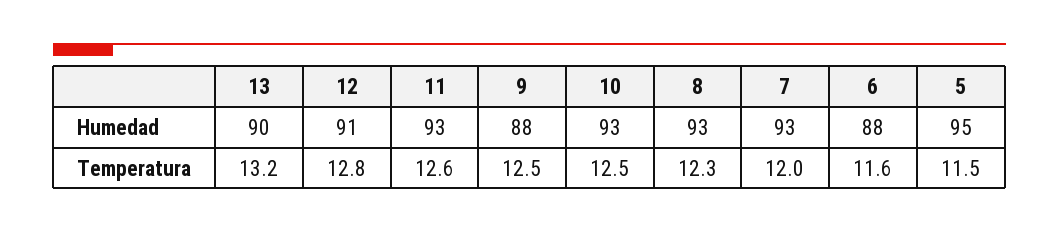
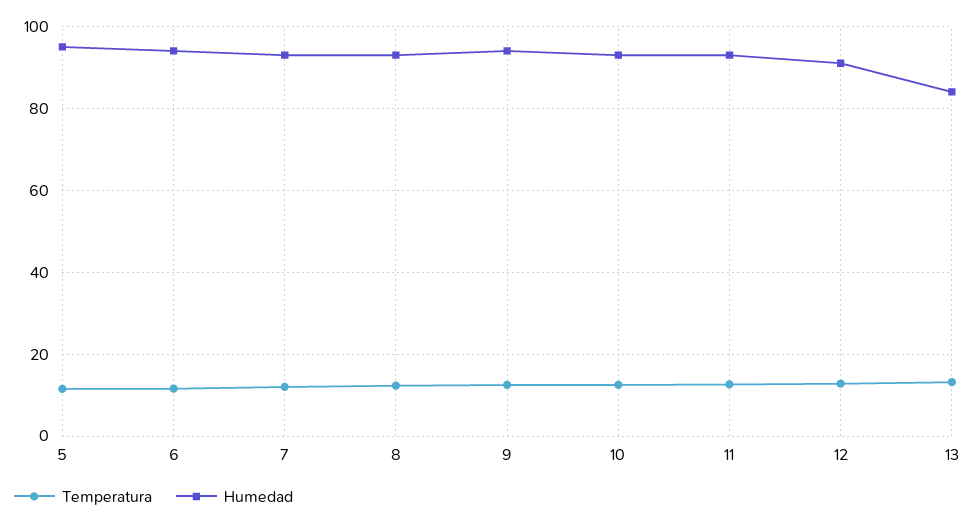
  {
    "Humedad": {
-     "13": 90,
+     "13": 84,
      "12": 91,
      "11": 93,
-     "9": 88,
+     "9": 94,
      "10": 93,
      "8": 93,
      "7": 93,
-     "6": 88,
+     "6": 94,
      "5": 95
    },
    "Temperatura": {
      "13": 13.2,
      "12": 12.8,
      "11": 12.6,
      "9": 12.5,
      "10": 12.5,
      "8": 12.3,
      "7": 12,
      "6": 11.6,
      "5": 11.5
    }
  }

